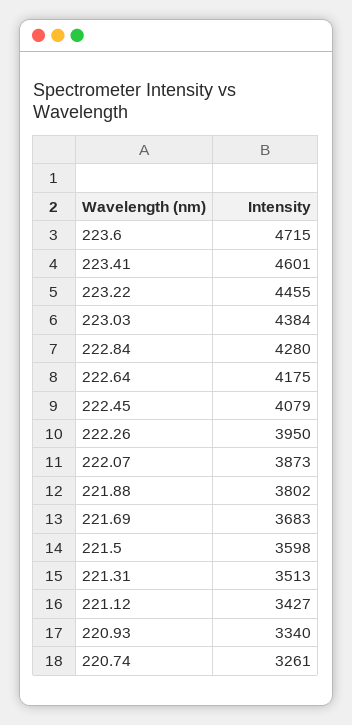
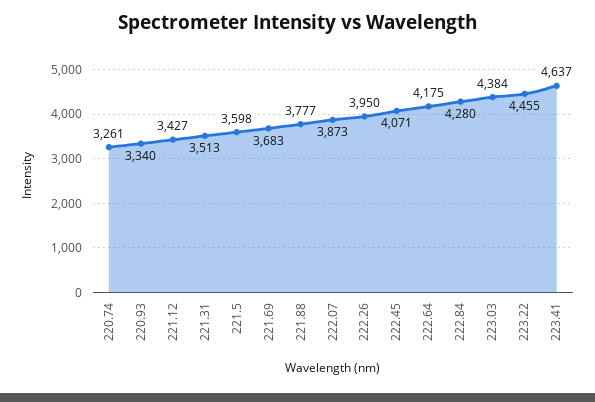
  {
-   "223.6": 4715,
-   "223.41": 4601,
+   "223.41": 4637,
    "223.22": 4455,
    "223.03": 4384,
    "222.84": 4280,
    "222.64": 4175,
-   "222.45": 4079,
+   "222.45": 4071,
    "222.26": 3950,
    "222.07": 3873,
-   "221.88": 3802,
+   "221.88": 3777,
    "221.69": 3683,
    "221.5": 3598,
    "221.31": 3513,
    "221.12": 3427,
    "220.93": 3340,
    "220.74": 3261
  }

